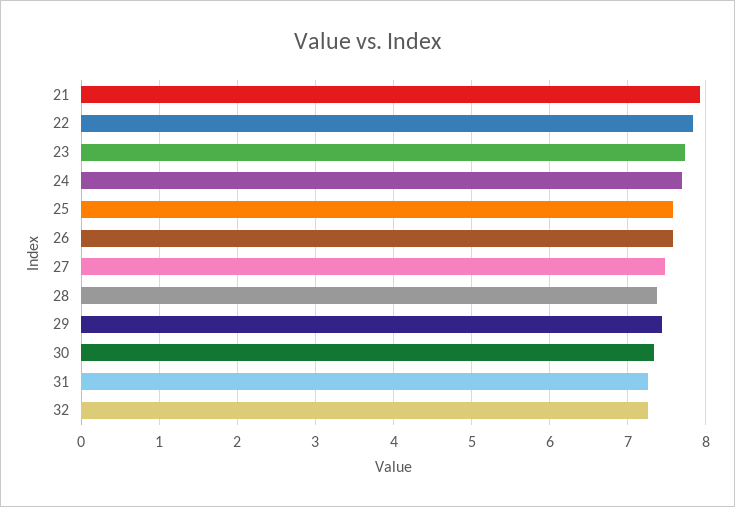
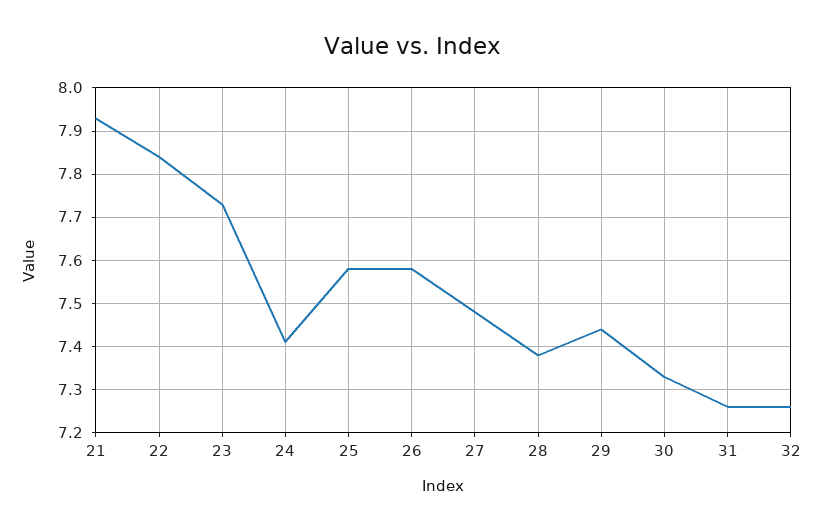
  {
    "21": 7.95,
    "22": 7.85,
    "23": 7.75,
-   "24": 7.7,
+   "24": 7.4,
    "25": 7.6,
    "26": 7.6,
    "27": 7.5,
    "28": 7.4,
    "29": 7.45,
    "30": 7.35,
    "31": 7.25,
    "32": 7.25
  }

